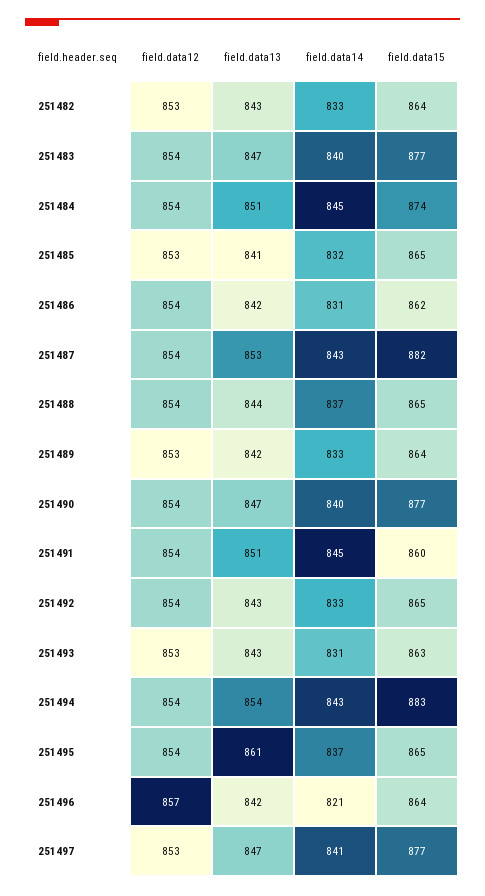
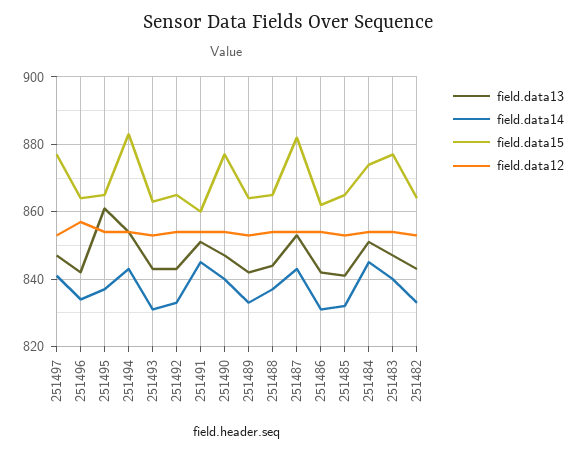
  {
    "field.data12": {
      "251482": 853,
      "251483": 854,
      "251484": 854,
      "251485": 853,
      "251486": 854,
      "251487": 854,
      "251488": 854,
      "251489": 853,
      "251490": 854,
      "251491": 854,
      "251492": 854,
      "251493": 853,
      "251494": 854,
      "251495": 854,
      "251496": 857,
      "251497": 853
    },
    "field.data13": {
      "251482": 843,
      "251483": 847,
      "251484": 851,
      "251485": 841,
      "251486": 842,
      "251487": 853,
      "251488": 844,
      "251489": 842,
      "251490": 847,
      "251491": 851,
      "251492": 843,
      "251493": 843,
      "251494": 854,
      "251495": 861,
      "251496": 842,
      "251497": 847
    },
    "field.data14": {
      "251482": 833,
      "251483": 840,
      "251484": 845,
      "251485": 832,
      "251486": 831,
      "251487": 843,
      "251488": 837,
      "251489": 833,
      "251490": 840,
      "251491": 845,
      "251492": 833,
      "251493": 831,
      "251494": 843,
      "251495": 837,
-     "251496": 821,
+     "251496": 835,
      "251497": 841
    },
    "field.data15": {
      "251482": 864,
      "251483": 877,
      "251484": 874,
      "251485": 865,
      "251486": 862,
      "251487": 882,
      "251488": 865,
      "251489": 864,
      "251490": 877,
      "251491": 860,
      "251492": 865,
      "251493": 863,
      "251494": 883,
      "251495": 865,
      "251496": 864,
      "251497": 877
    }
  }

